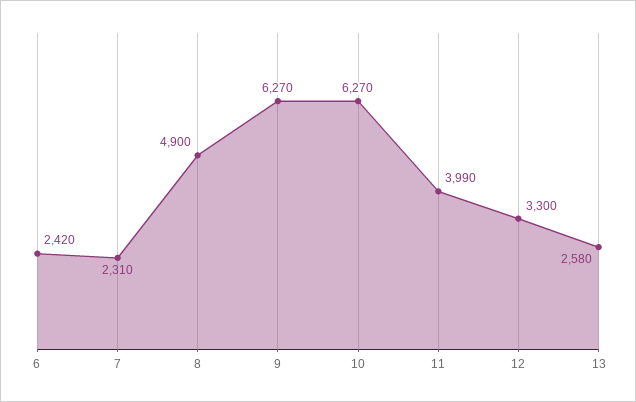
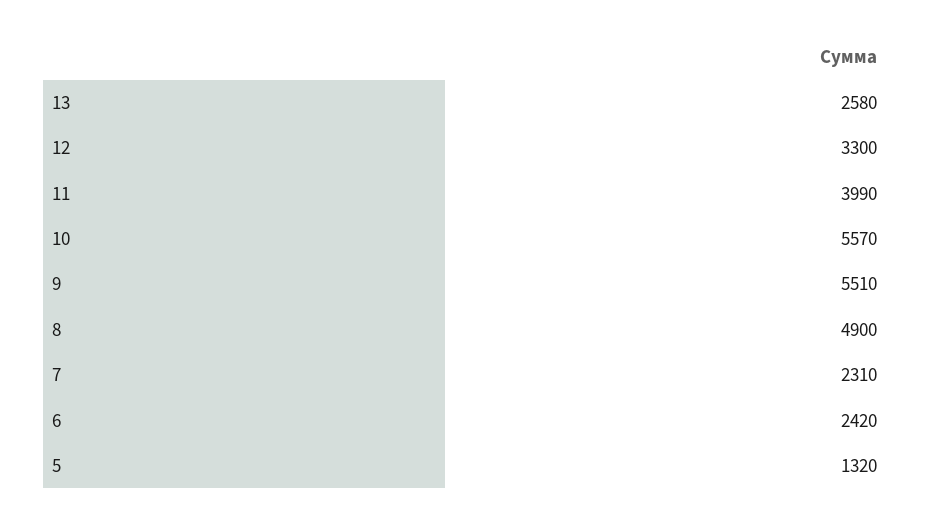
  {
    "6": 2420,
    "7": 2310,
    "8": 4900,
-   "9": 6270,
+   "9": 5510,
-   "10": 6270,
+   "10": 5570,
    "11": 3990,
    "12": 3300,
-   "13": 2580
+   "13": 2580,
+   "5": 1320
  }

